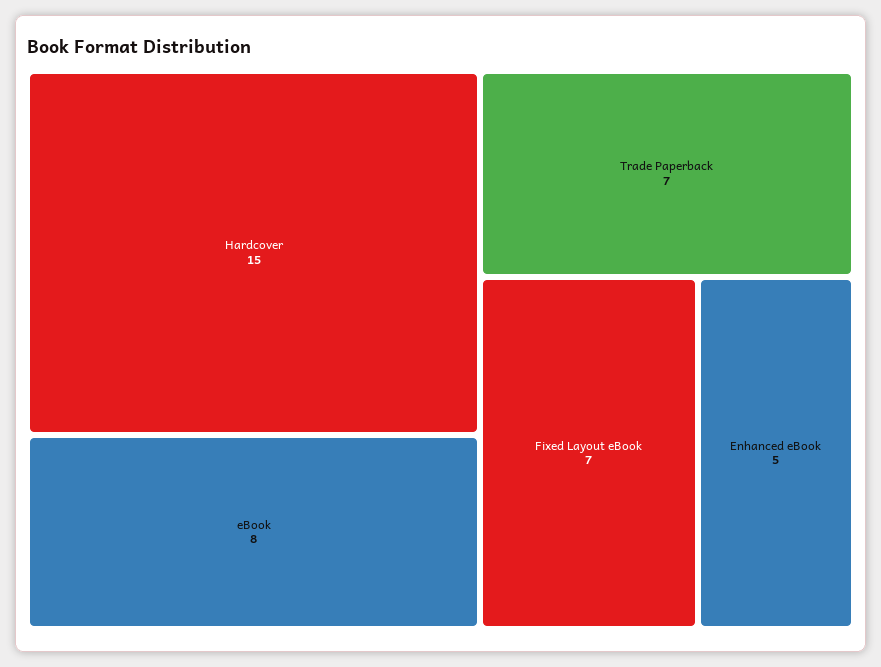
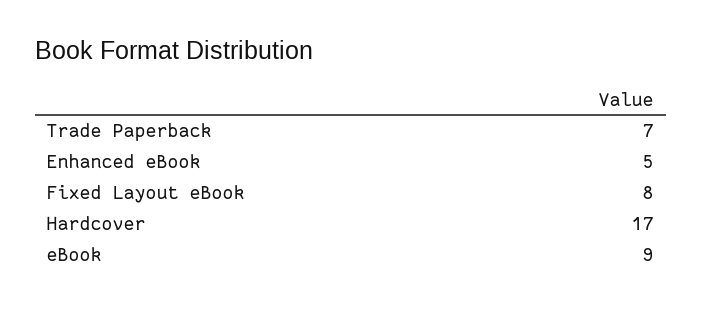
  {
-   "Hardcover": 15,
+   "Hardcover": 17,
-   "eBook": 8,
+   "eBook": 9,
    "Trade Paperback": 7,
-   "Fixed Layout eBook": 7,
+   "Fixed Layout eBook": 8,
    "Enhanced eBook": 5
  }

